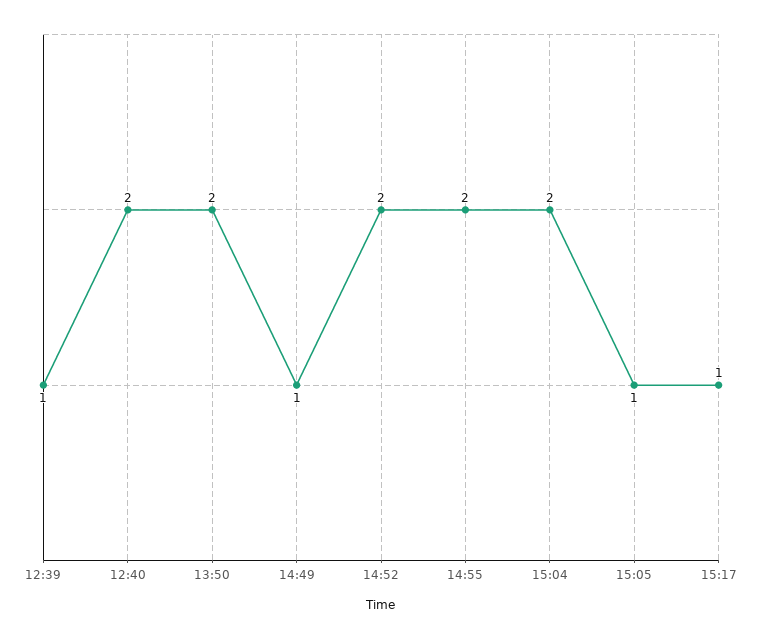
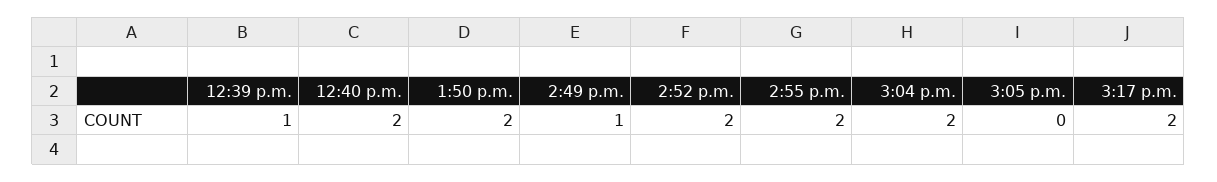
  {
    "12:39": 1,
    "12:40": 2,
    "13:50": 2,
    "14:49": 1,
    "14:52": 2,
    "14:55": 2,
    "15:04": 2,
-   "15:05": 1,
+   "15:05": 0,
-   "15:17": 1
+   "15:17": 2
  }

